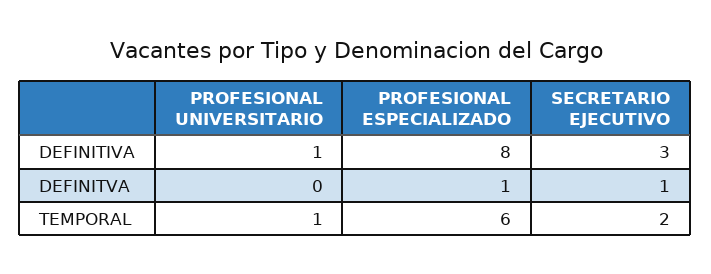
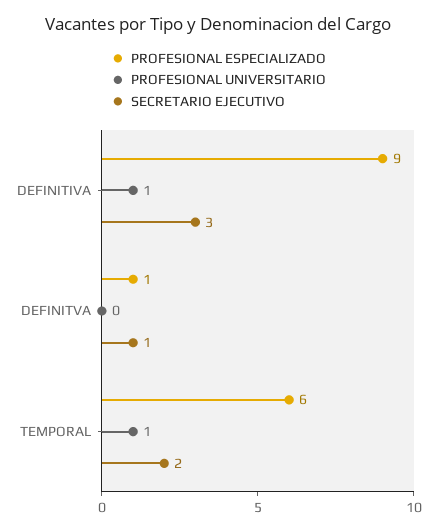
  {
    "PROFESIONAL UNIVERSITARIO": {
      "DEFINITIVA": 1,
      "DEFINITVA": 0,
      "TEMPORAL": 1
    },
    "PROFESIONAL ESPECIALIZADO": {
-     "DEFINITIVA": 8,
+     "DEFINITIVA": 9,
      "DEFINITVA": 1,
      "TEMPORAL": 6
    },
    "SECRETARIO EJECUTIVO": {
      "DEFINITIVA": 3,
      "DEFINITVA": 1,
      "TEMPORAL": 2
    }
  }

